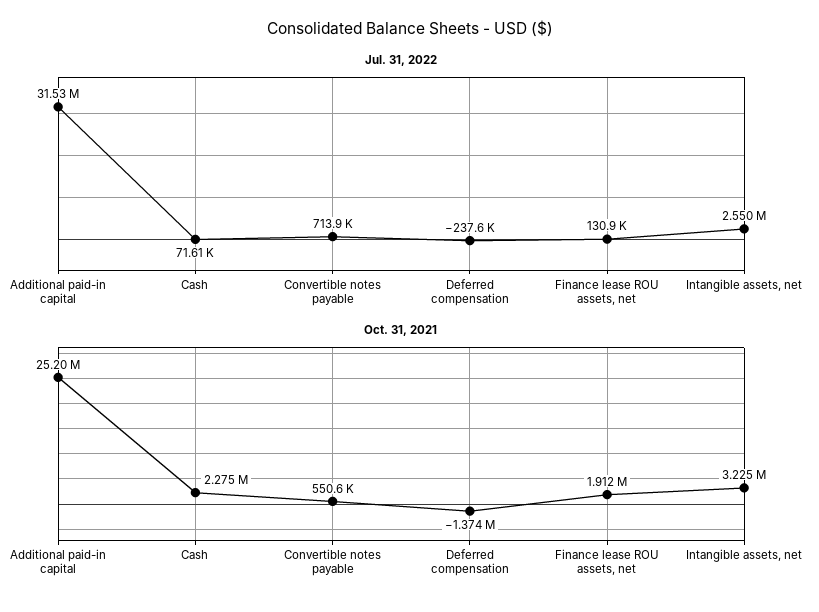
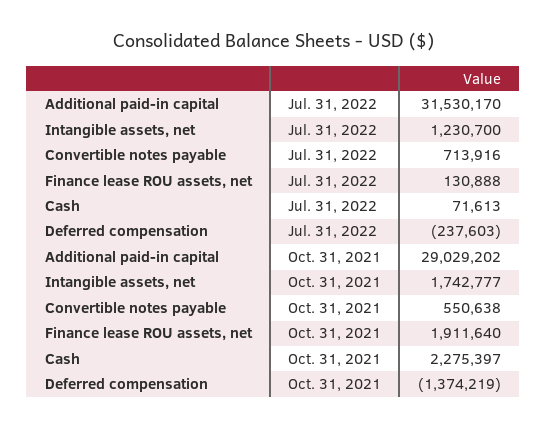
  {
    "Jul. 31, 2022": {
      "Additional paid-in capital": 31530170,
      "Cash": 71613,
      "Convertible notes payable": 713916,
      "Deferred compensation": -237603,
      "Finance lease ROU assets, net": 130888,
-     "Intangible assets, net": 2550000
+     "Intangible assets, net": 1230700
    },
    "Oct. 31, 2021": {
-     "Additional paid-in capital": 25200000,
+     "Additional paid-in capital": 29029202,
      "Cash": 2275397,
      "Convertible notes payable": 550638,
      "Deferred compensation": -1374219,
      "Finance lease ROU assets, net": 1911640,
-     "Intangible assets, net": 3225000
+     "Intangible assets, net": 1742777
    }
  }

